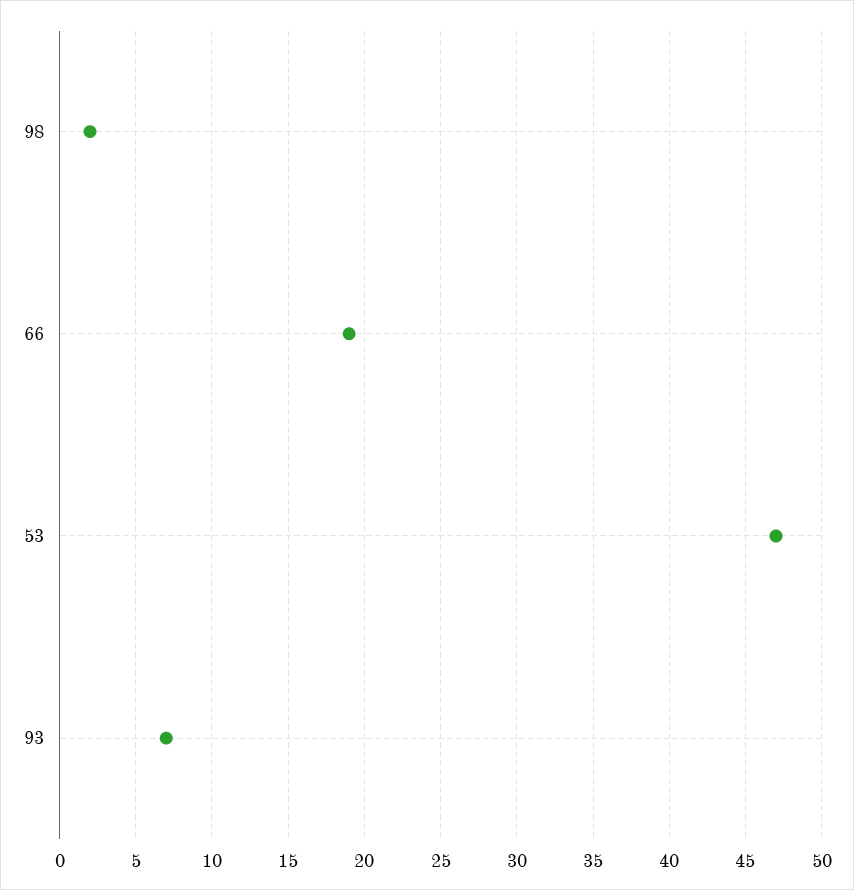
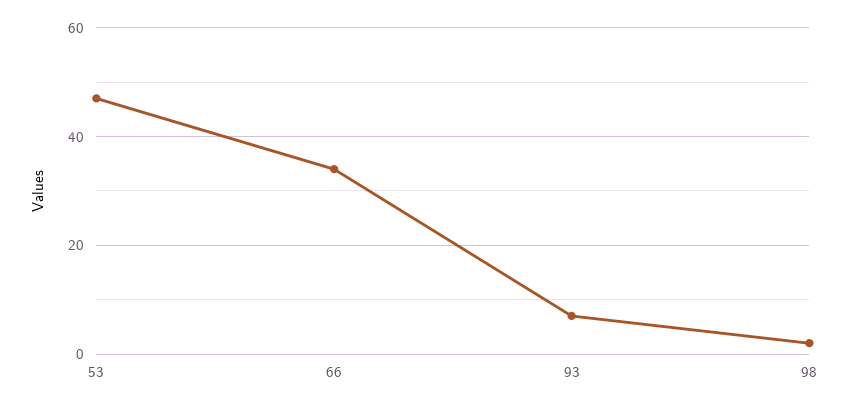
  {
    "98": 2,
-   "66": 19,
+   "66": 35,
    "53": 47,
    "93": 7
  }

